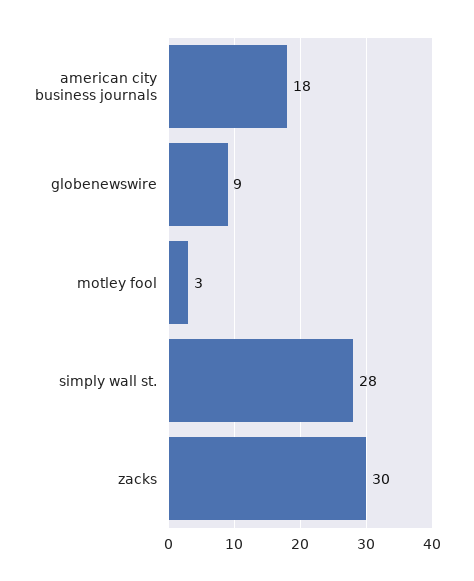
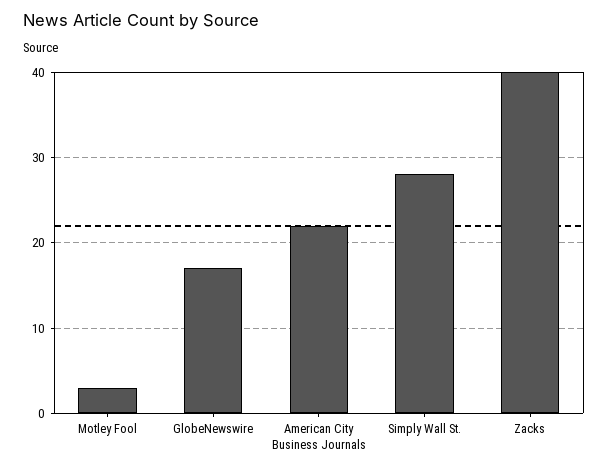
  {
-   "american city business journals": 18,
+   "american city business journals": 22,
-   "globenewswire": 9,
+   "globenewswire": 17,
    "motley fool": 3,
    "simply wall st.": 28,
-   "zacks": 30
+   "zacks": 40
  }

